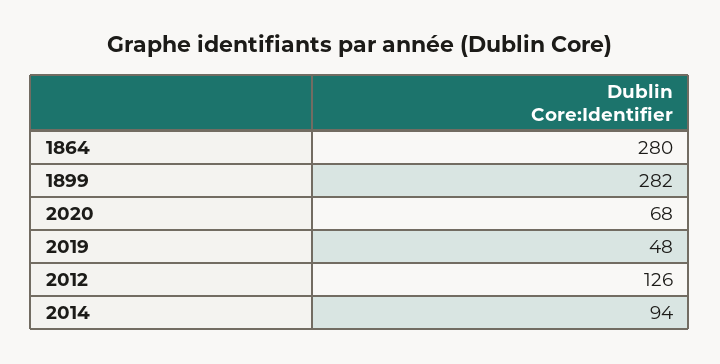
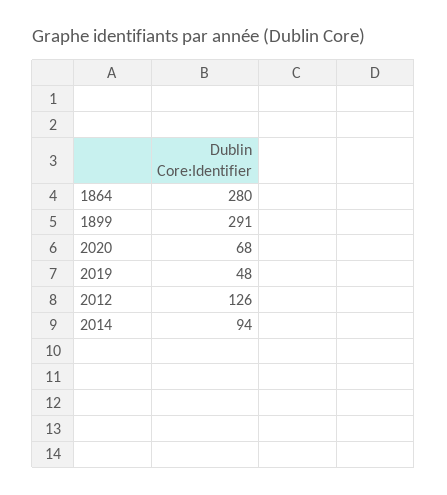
  {
    "1864": 280,
-   "1899": 282,
+   "1899": 291,
    "2020": 68,
    "2019": 48,
    "2012": 126,
    "2014": 94
  }

